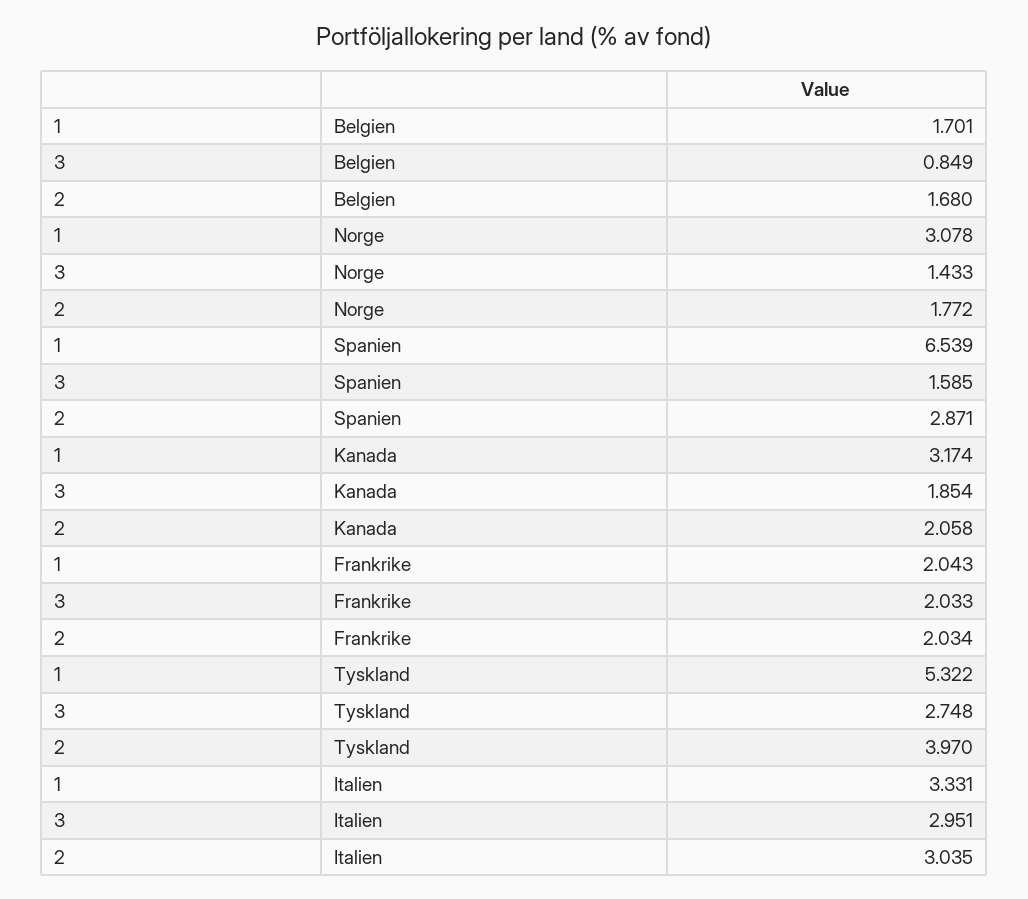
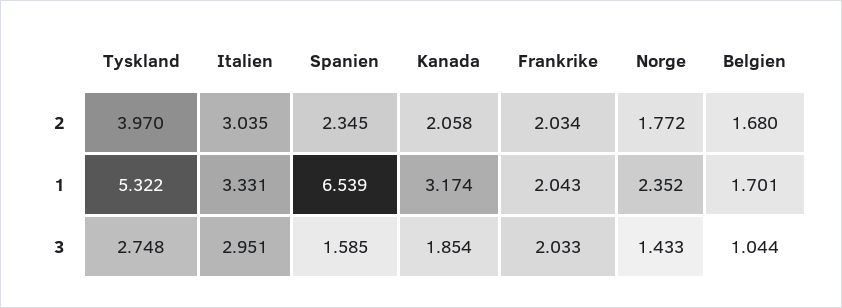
  {
    "1": {
      "Belgien": 1.701,
-     "Norge": 3.078,
+     "Norge": 2.352,
      "Spanien": 6.539,
      "Kanada": 3.174,
      "Frankrike": 2.043,
      "Tyskland": 5.322,
      "Italien": 3.331
    },
    "3": {
-     "Belgien": 0.849,
+     "Belgien": 1.044,
      "Norge": 1.433,
      "Spanien": 1.585,
      "Kanada": 1.854,
      "Frankrike": 2.033,
      "Tyskland": 2.748,
      "Italien": 2.951
    },
    "2": {
      "Belgien": 1.68,
      "Norge": 1.772,
-     "Spanien": 2.871,
+     "Spanien": 2.345,
      "Kanada": 2.058,
      "Frankrike": 2.034,
      "Tyskland": 3.97,
      "Italien": 3.035
    }
  }

